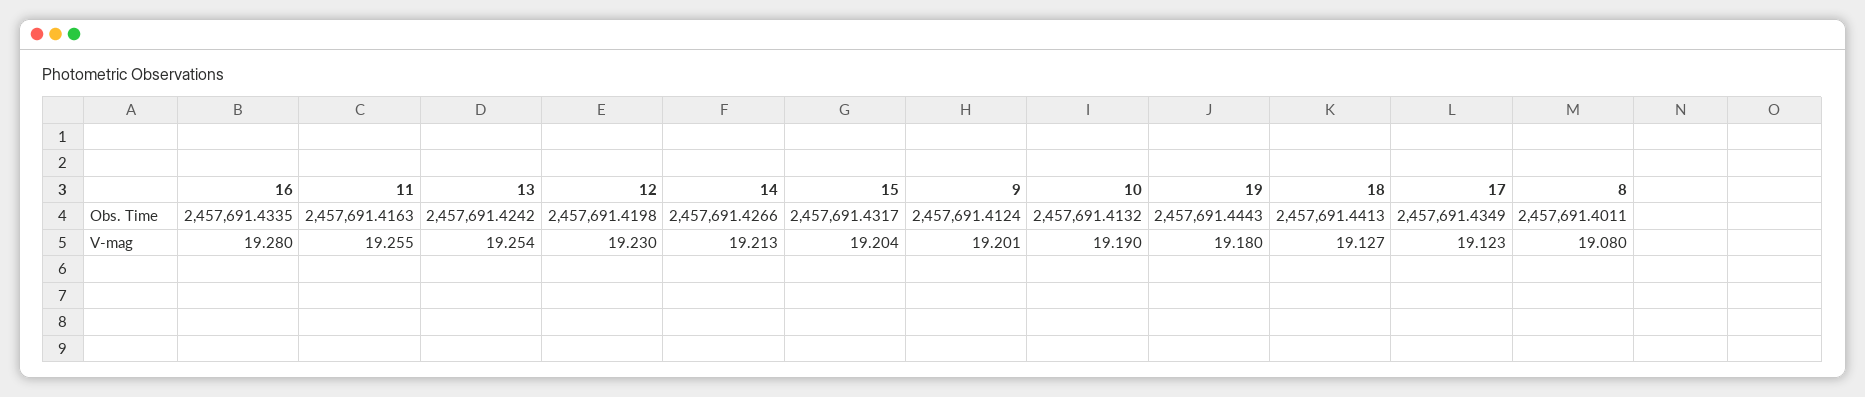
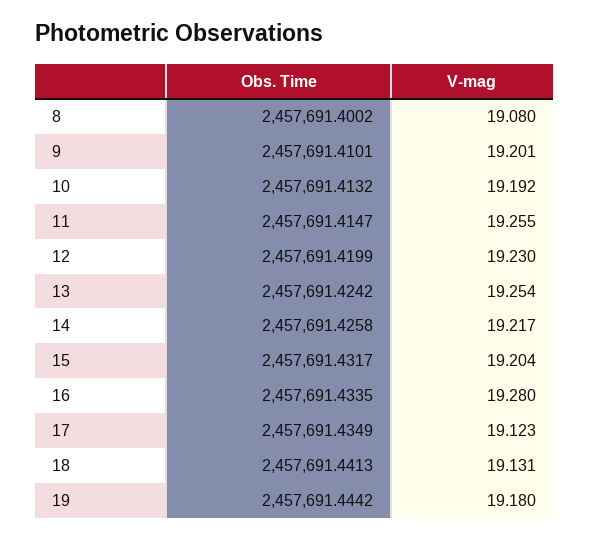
  {
    "16": {
      "Obs. Time": 2457691.4335,
      "V-mag": 19.28
    },
    "11": {
-     "Obs. Time": 2457691.4163,
+     "Obs. Time": 2457691.4147,
      "V-mag": 19.255
    },
    "13": {
      "Obs. Time": 2457691.4242,
      "V-mag": 19.254
    },
    "12": {
-     "Obs. Time": 2457691.4198,
+     "Obs. Time": 2457691.4199,
      "V-mag": 19.23
    },
    "14": {
-     "Obs. Time": 2457691.4266,
+     "Obs. Time": 2457691.4258,
-     "V-mag": 19.213
+     "V-mag": 19.217
    },
    "15": {
      "Obs. Time": 2457691.4317,
      "V-mag": 19.204
    },
    "9": {
-     "Obs. Time": 2457691.4124,
+     "Obs. Time": 2457691.4101,
      "V-mag": 19.201
    },
    "10": {
      "Obs. Time": 2457691.4132,
-     "V-mag": 19.19
+     "V-mag": 19.192
    },
    "19": {
-     "Obs. Time": 2457691.4443,
+     "Obs. Time": 2457691.4442,
      "V-mag": 19.18
    },
    "18": {
      "Obs. Time": 2457691.4413,
-     "V-mag": 19.127
+     "V-mag": 19.131
    },
    "17": {
      "Obs. Time": 2457691.4349,
      "V-mag": 19.123
    },
    "8": {
-     "Obs. Time": 2457691.4011,
+     "Obs. Time": 2457691.4002,
      "V-mag": 19.08
    }
  }

